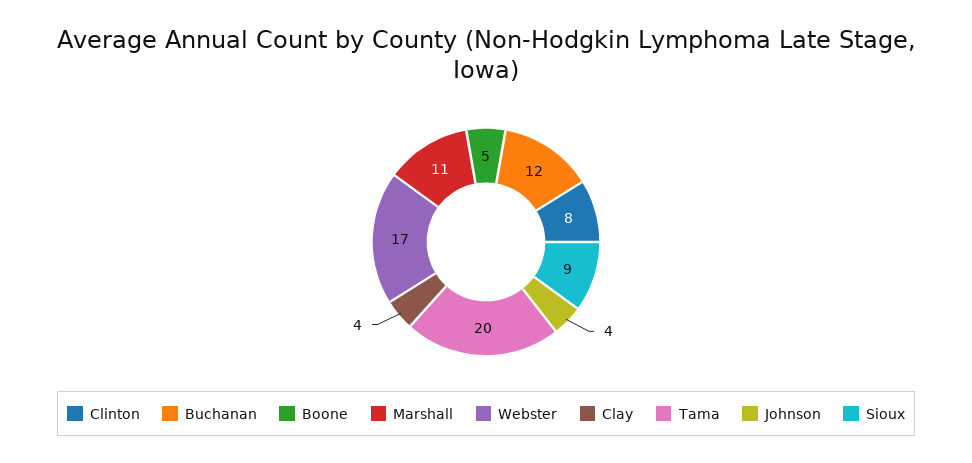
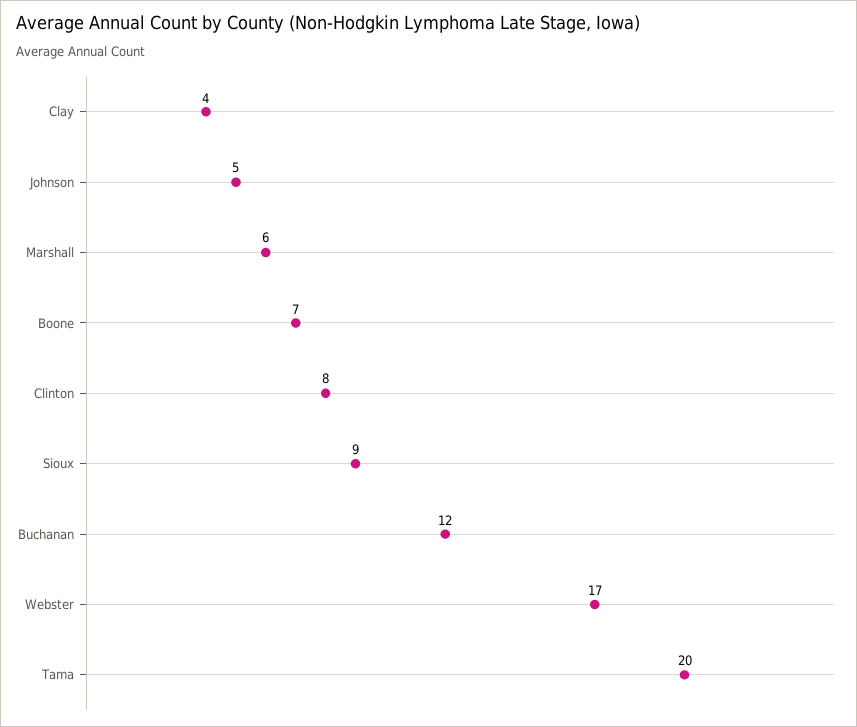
  {
    "Clinton": 8,
    "Buchanan": 12,
-   "Boone": 5,
+   "Boone": 7,
-   "Marshall": 11,
+   "Marshall": 6,
    "Webster": 17,
    "Clay": 4,
    "Tama": 20,
-   "Johnson": 4,
+   "Johnson": 5,
    "Sioux": 9
  }

